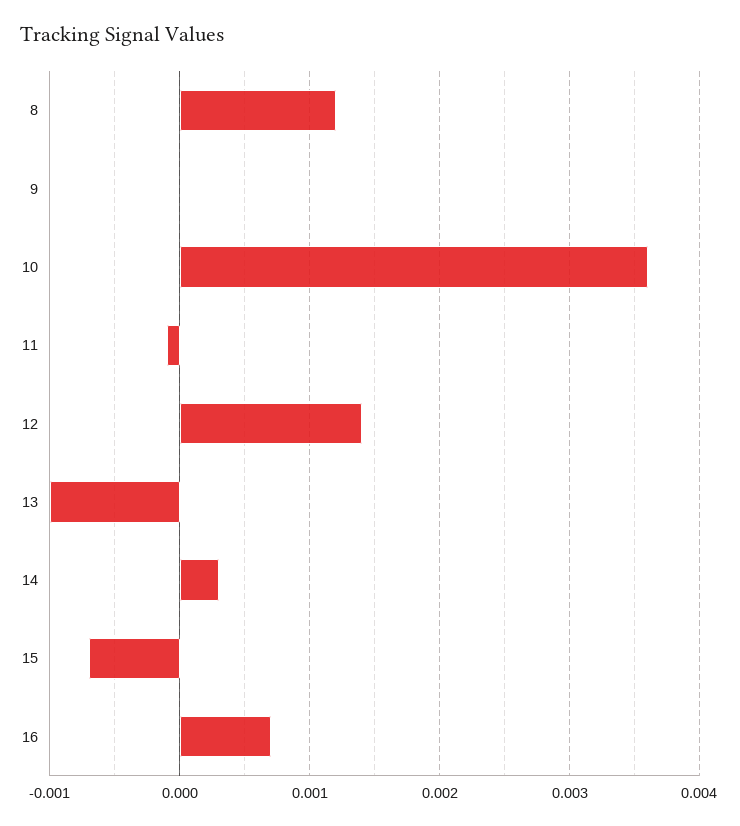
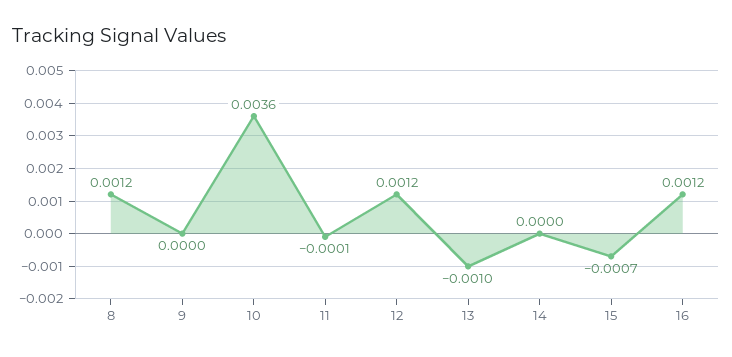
  {
    "8": 0.0012,
    "9": 0,
    "10": 0.0036,
    "11": -0.0001,
-   "12": 0.0014,
+   "12": 0.0012,
    "13": -0.001,
-   "14": 0.0003,
+   "14": 0,
    "15": -0.0007,
-   "16": 0.0007
+   "16": 0.0012
  }

